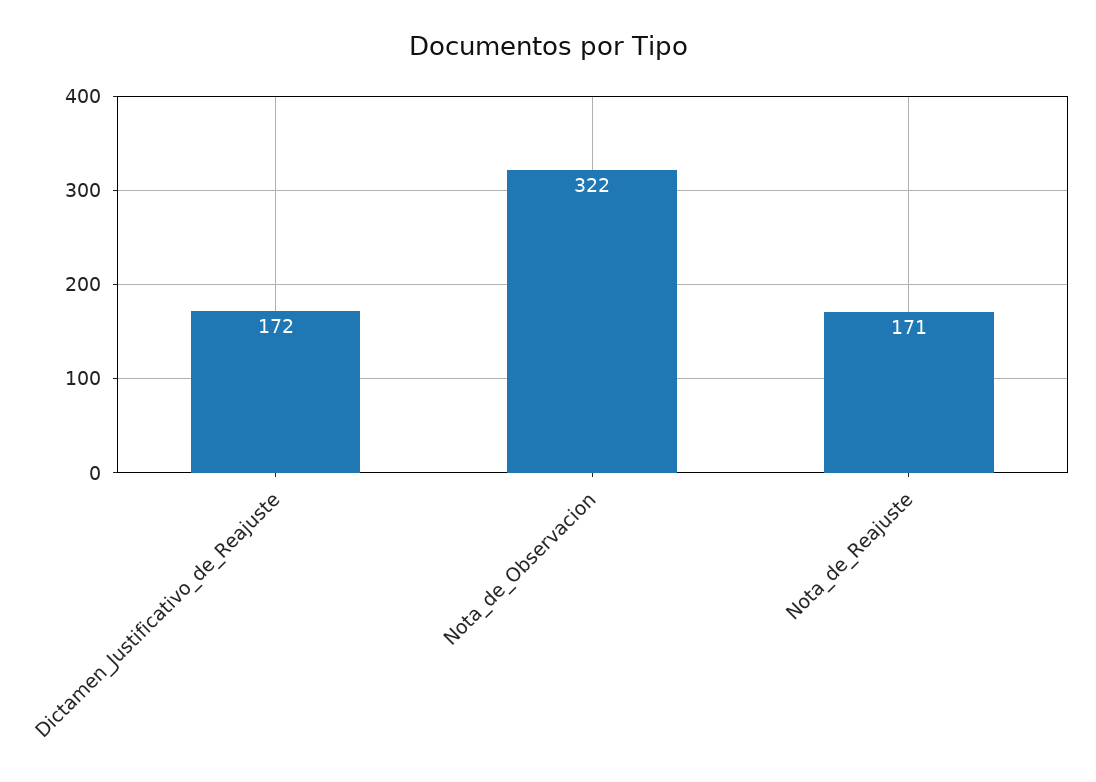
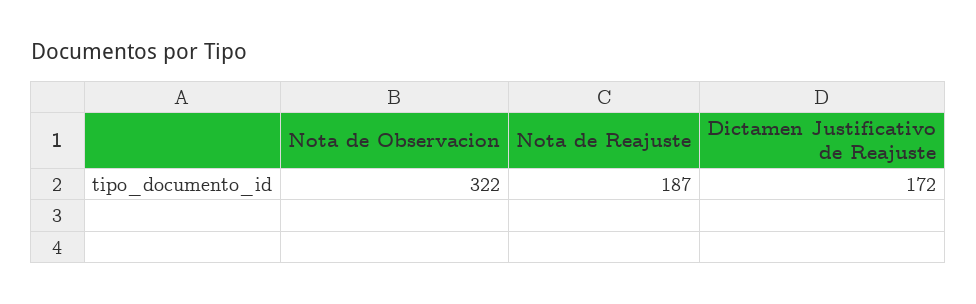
  {
    "Dictamen_Justificativo_de_Reajuste": 172,
    "Nota_de_Observacion": 322,
-   "Nota_de_Reajuste": 171
+   "Nota_de_Reajuste": 187
  }

